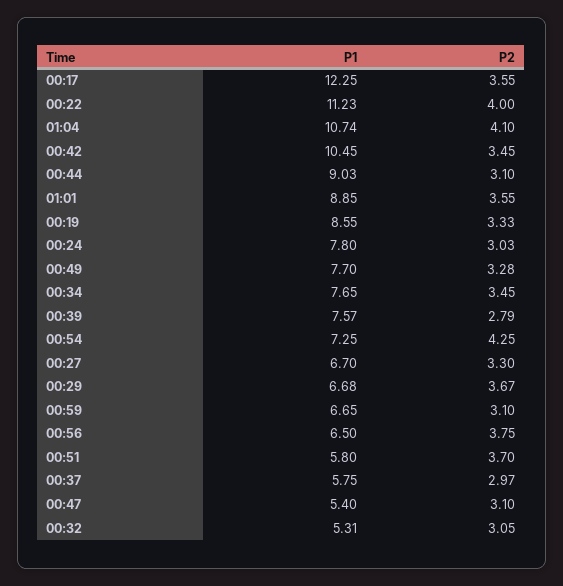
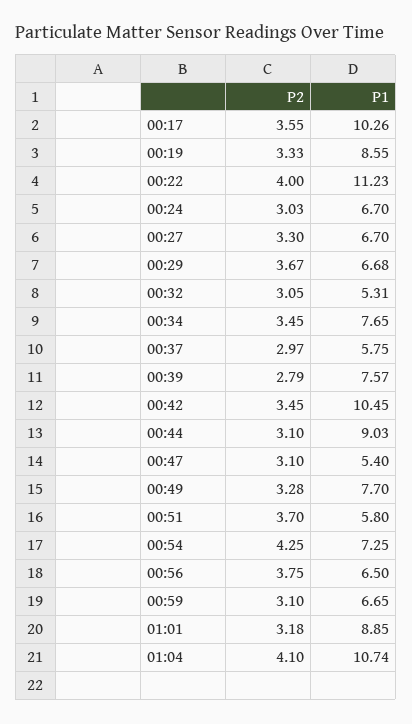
  {
    "P1": {
-     "00:17": 12.25,
+     "00:17": 10.26,
      "00:22": 11.23,
      "01:04": 10.74,
      "00:42": 10.45,
      "00:44": 9.03,
      "01:01": 8.85,
      "00:19": 8.55,
-     "00:24": 7.8,
+     "00:24": 6.7,
      "00:49": 7.7,
      "00:34": 7.65,
      "00:39": 7.57,
      "00:54": 7.25,
      "00:27": 6.7,
      "00:29": 6.68,
      "00:59": 6.65,
      "00:56": 6.5,
      "00:51": 5.8,
      "00:37": 5.75,
      "00:47": 5.4,
      "00:32": 5.31
    },
    "P2": {
      "00:17": 3.55,
      "00:22": 4,
      "01:04": 4.1,
      "00:42": 3.45,
      "00:44": 3.1,
-     "01:01": 3.55,
+     "01:01": 3.18,
      "00:19": 3.33,
      "00:24": 3.03,
      "00:49": 3.28,
      "00:34": 3.45,
      "00:39": 2.79,
      "00:54": 4.25,
      "00:27": 3.3,
      "00:29": 3.67,
      "00:59": 3.1,
      "00:56": 3.75,
      "00:51": 3.7,
      "00:37": 2.97,
      "00:47": 3.1,
      "00:32": 3.05
    }
  }

